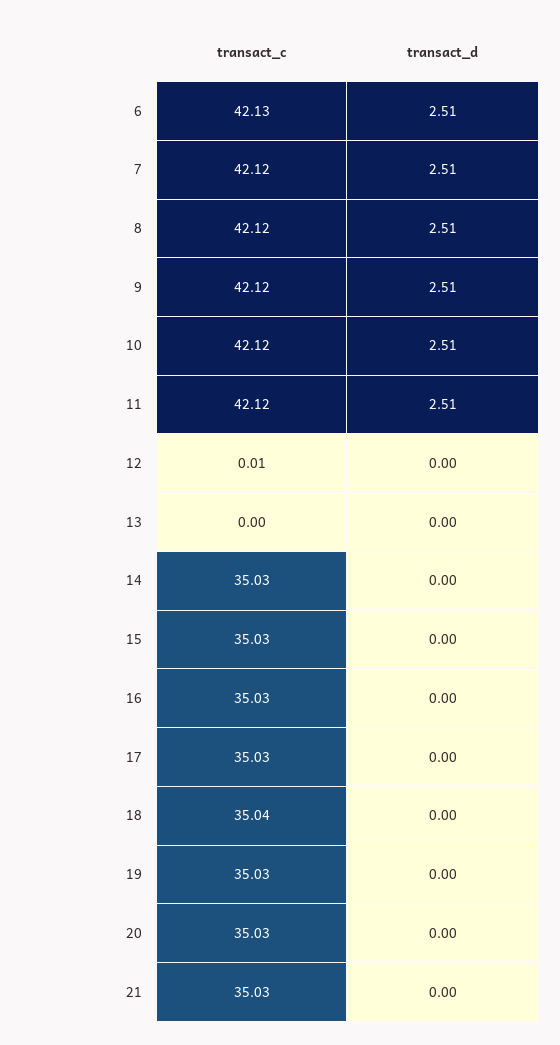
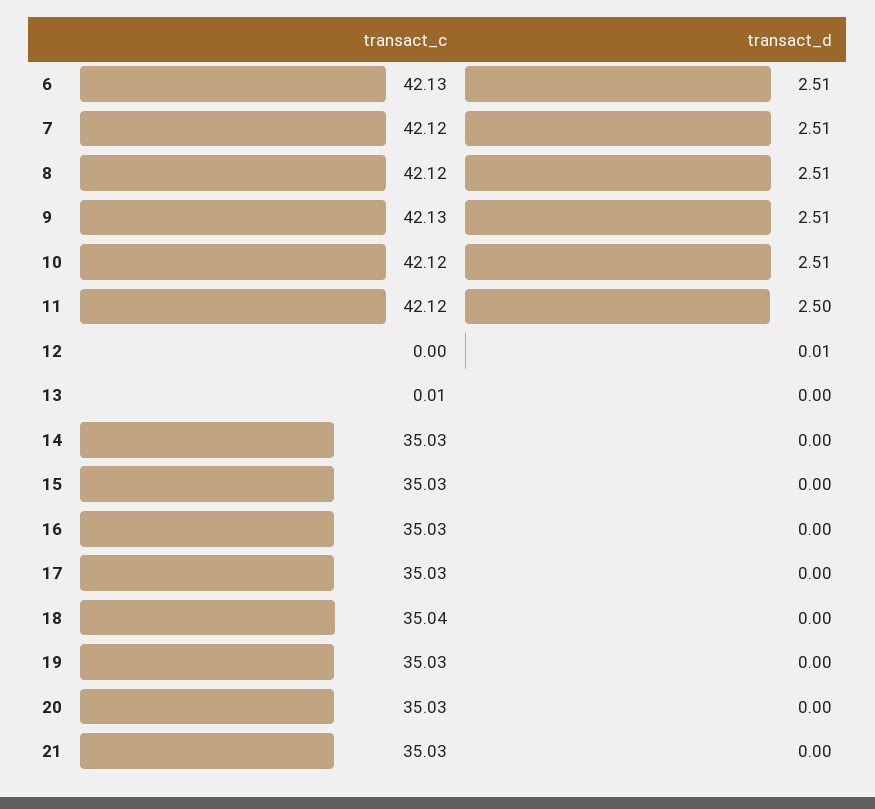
  {
    "transact_c": {
      "6": 42.13,
      "7": 42.12,
      "8": 42.12,
-     "9": 42.12,
+     "9": 42.13,
      "10": 42.12,
      "11": 42.12,
-     "12": 0.01,
+     "12": 0,
-     "13": 0,
+     "13": 0.01,
      "14": 35.03,
      "15": 35.03,
      "16": 35.03,
      "17": 35.03,
      "18": 35.04,
      "19": 35.03,
      "20": 35.03,
      "21": 35.03
    },
    "transact_d": {
      "6": 2.51,
      "7": 2.51,
      "8": 2.51,
      "9": 2.51,
      "10": 2.51,
-     "11": 2.51,
+     "11": 2.5,
-     "12": 0,
+     "12": 0.01,
      "13": 0,
      "14": 0,
      "15": 0,
      "16": 0,
      "17": 0,
      "18": 0,
      "19": 0,
      "20": 0,
      "21": 0
    }
  }

